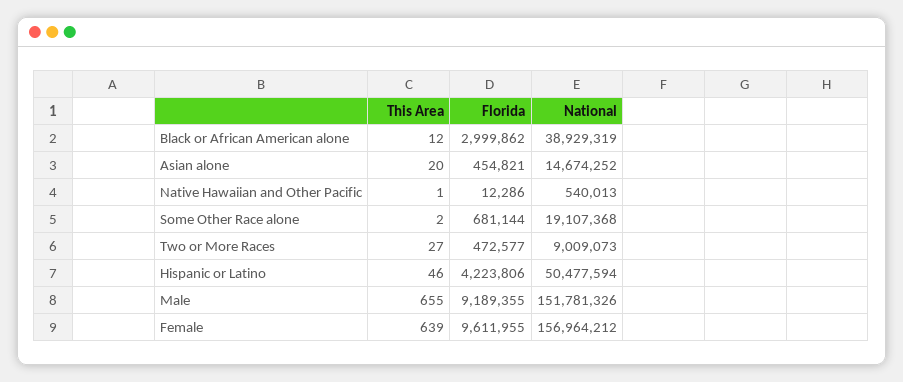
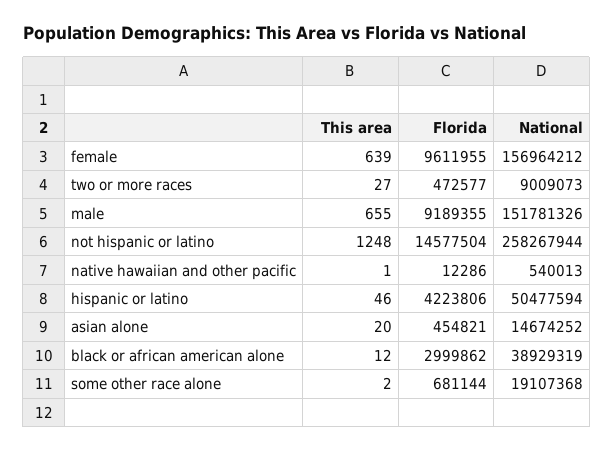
  {
    "This Area": {
      "Black or African American alone": 12,
      "Asian alone": 20,
      "Native Hawaiian and Other Pacific": 1,
      "Some Other Race alone": 2,
      "Two or More Races": 27,
      "Hispanic or Latino": 46,
      "Male": 655,
-     "Female": 639
+     "Female": 639,
+     "not hispanic or latino": 1248
    },
    "Florida": {
      "Black or African American alone": 2999862,
      "Asian alone": 454821,
      "Native Hawaiian and Other Pacific": 12286,
      "Some Other Race alone": 681144,
      "Two or More Races": 472577,
      "Hispanic or Latino": 4223806,
      "Male": 9189355,
-     "Female": 9611955
+     "Female": 9611955,
+     "not hispanic or latino": 14577504
    },
    "National": {
      "Black or African American alone": 38929319,
      "Asian alone": 14674252,
      "Native Hawaiian and Other Pacific": 540013,
      "Some Other Race alone": 19107368,
      "Two or More Races": 9009073,
      "Hispanic or Latino": 50477594,
      "Male": 151781326,
-     "Female": 156964212
+     "Female": 156964212,
+     "not hispanic or latino": 258267944
    }
  }

